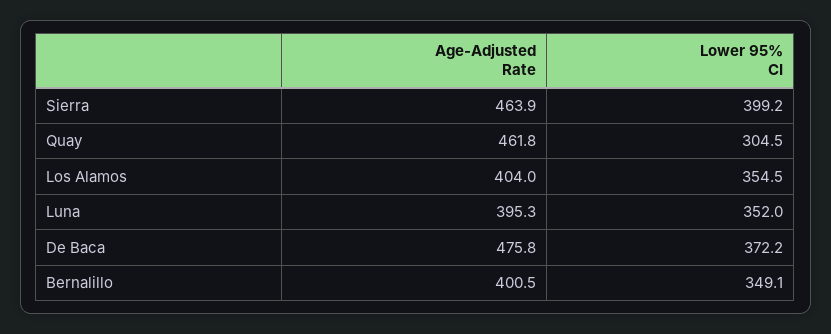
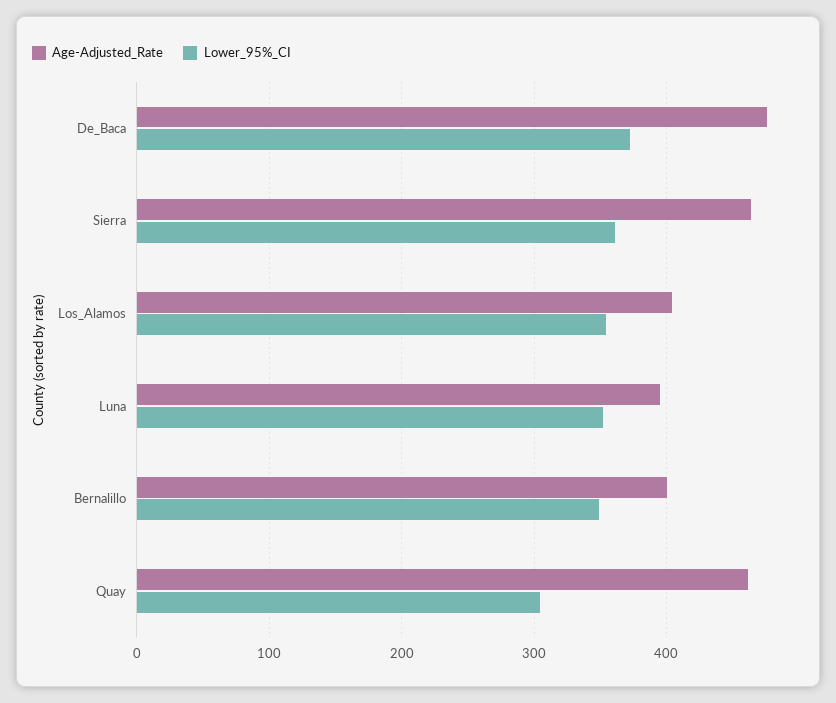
  {
    "Age-Adjusted Rate": {
      "Sierra": 463.9,
      "Quay": 461.8,
      "Los Alamos": 404,
      "Luna": 395.3,
      "De Baca": 475.8,
      "Bernalillo": 400.5
    },
    "Lower 95% CI": {
-     "Sierra": 399.2,
+     "Sierra": 360,
      "Quay": 304.5,
      "Los Alamos": 354.5,
      "Luna": 352,
      "De Baca": 372.2,
      "Bernalillo": 349.1
    }
  }

